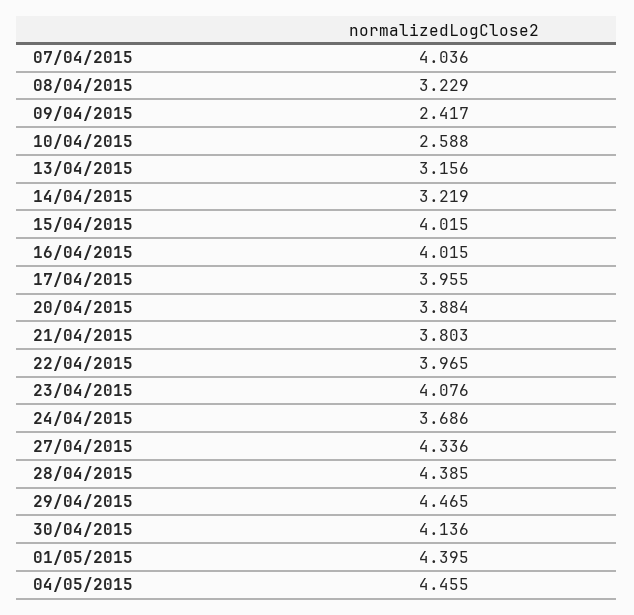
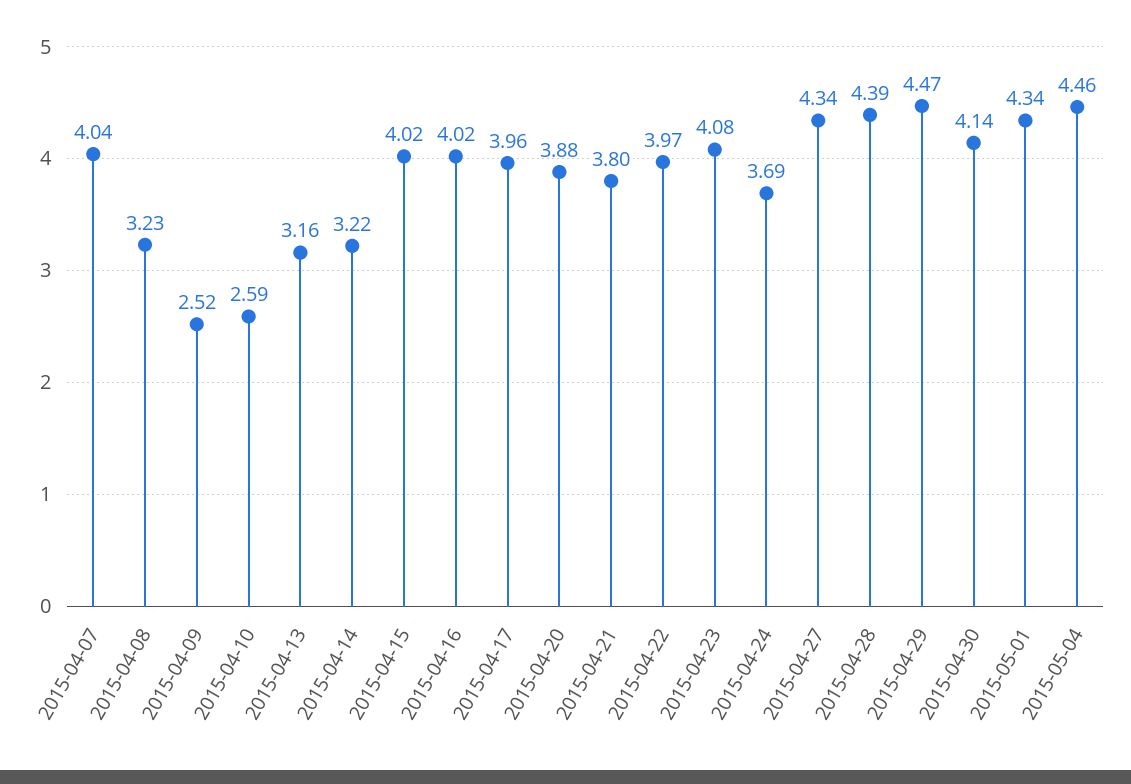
  {
    "07/04/2015": 4.036,
    "08/04/2015": 3.229,
-   "09/04/2015": 2.417,
+   "09/04/2015": 2.52,
    "10/04/2015": 2.588,
    "13/04/2015": 3.156,
    "14/04/2015": 3.219,
    "15/04/2015": 4.015,
    "16/04/2015": 4.015,
    "17/04/2015": 3.955,
    "20/04/2015": 3.884,
    "21/04/2015": 3.803,
    "22/04/2015": 3.965,
    "23/04/2015": 4.076,
    "24/04/2015": 3.686,
    "27/04/2015": 4.336,
    "28/04/2015": 4.385,
    "29/04/2015": 4.465,
    "30/04/2015": 4.136,
-   "01/05/2015": 4.395,
+   "01/05/2015": 4.34,
    "04/05/2015": 4.455
  }

